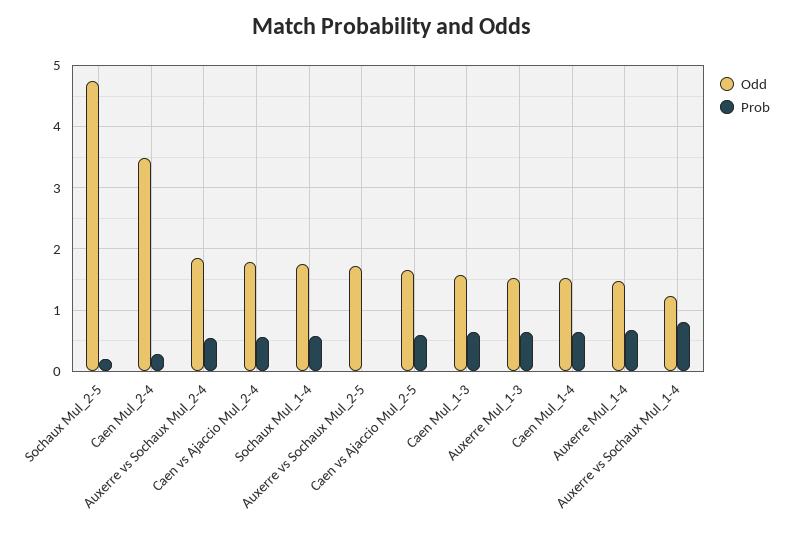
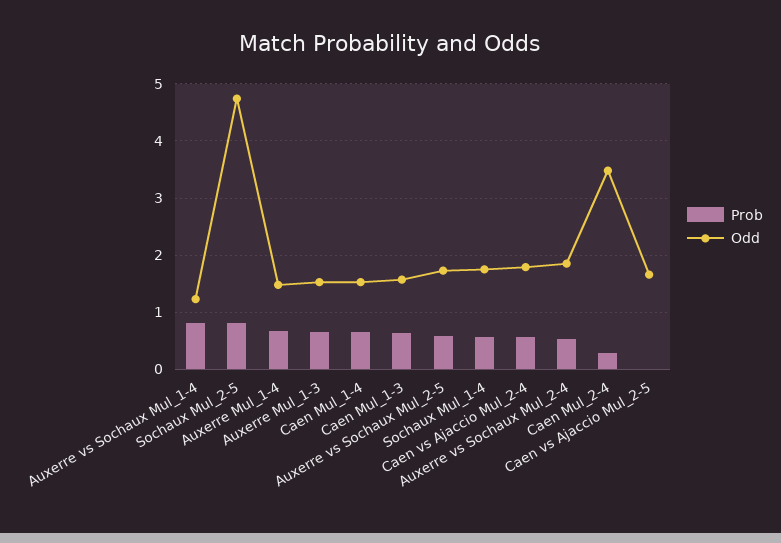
  {
    "Odd": {
      "Sochaux Mul_2-5": 4.7,
      "Caen Mul_2-4": 3.5,
      "Auxerre vs Sochaux Mul_2-4": 1.9,
      "Caen vs Ajaccio Mul_2-4": 1.8,
      "Sochaux Mul_1-4": 1.8,
      "Auxerre vs Sochaux Mul_2-5": 1.7,
      "Caen vs Ajaccio Mul_2-5": 1.7,
      "Caen Mul_1-3": 1.6,
      "Auxerre Mul_1-3": 1.5,
      "Caen Mul_1-4": 1.5,
      "Auxerre Mul_1-4": 1.5,
      "Auxerre vs Sochaux Mul_1-4": 1.2
    },
    "Prob": {
-     "Sochaux Mul_2-5": 0.2,
+     "Sochaux Mul_2-5": 0.8,
      "Caen Mul_2-4": 0.3,
      "Auxerre vs Sochaux Mul_2-4": 0.5,
      "Caen vs Ajaccio Mul_2-4": 0.6,
      "Sochaux Mul_1-4": 0.6,
-     "Auxerre vs Sochaux Mul_2-5": 0,
+     "Auxerre vs Sochaux Mul_2-5": 0.6,
-     "Caen vs Ajaccio Mul_2-5": 0.6,
+     "Caen vs Ajaccio Mul_2-5": 0,
      "Caen Mul_1-3": 0.6,
      "Auxerre Mul_1-3": 0.7,
      "Caen Mul_1-4": 0.7,
      "Auxerre Mul_1-4": 0.7,
      "Auxerre vs Sochaux Mul_1-4": 0.8
    }
  }

